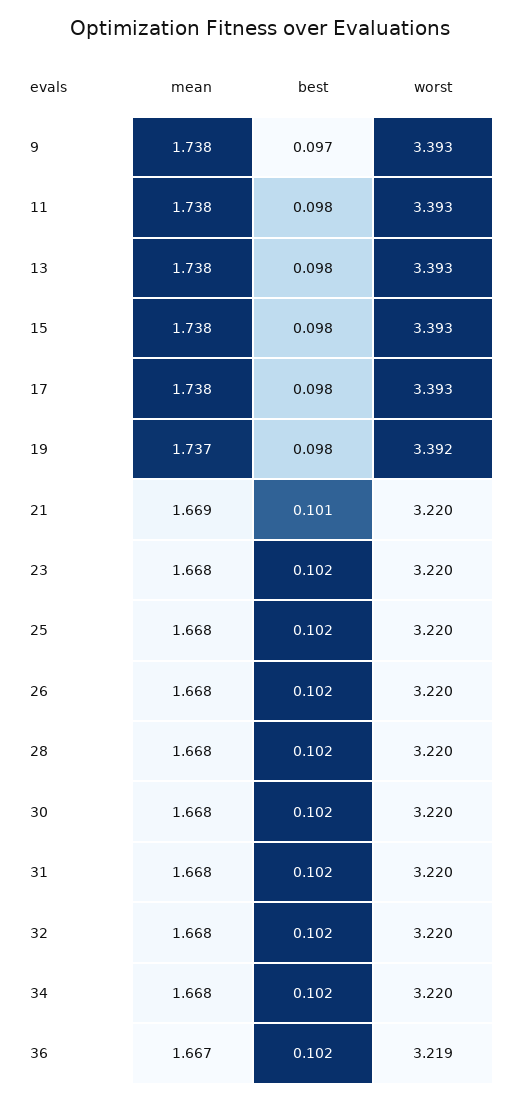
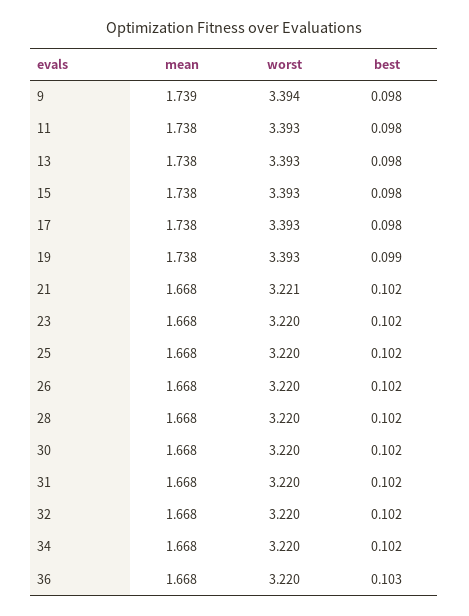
  {
    "mean": {
-     "9": 1.738,
+     "9": 1.739,
      "11": 1.738,
      "13": 1.738,
      "15": 1.738,
      "17": 1.738,
-     "19": 1.737,
+     "19": 1.738,
-     "21": 1.669,
+     "21": 1.668,
      "23": 1.668,
      "25": 1.668,
      "26": 1.668,
      "28": 1.668,
      "30": 1.668,
      "31": 1.668,
      "32": 1.668,
      "34": 1.668,
-     "36": 1.667
+     "36": 1.668
    },
    "best": {
-     "9": 0.097,
+     "9": 0.098,
      "11": 0.098,
      "13": 0.098,
      "15": 0.098,
      "17": 0.098,
-     "19": 0.098,
+     "19": 0.099,
-     "21": 0.101,
+     "21": 0.102,
      "23": 0.102,
      "25": 0.102,
      "26": 0.102,
      "28": 0.102,
      "30": 0.102,
      "31": 0.102,
      "32": 0.102,
      "34": 0.102,
-     "36": 0.102
+     "36": 0.103
    },
    "worst": {
-     "9": 3.393,
+     "9": 3.394,
      "11": 3.393,
      "13": 3.393,
      "15": 3.393,
      "17": 3.393,
-     "19": 3.392,
+     "19": 3.393,
-     "21": 3.22,
+     "21": 3.221,
      "23": 3.22,
      "25": 3.22,
      "26": 3.22,
      "28": 3.22,
      "30": 3.22,
      "31": 3.22,
      "32": 3.22,
      "34": 3.22,
-     "36": 3.219
+     "36": 3.22
    }
  }

